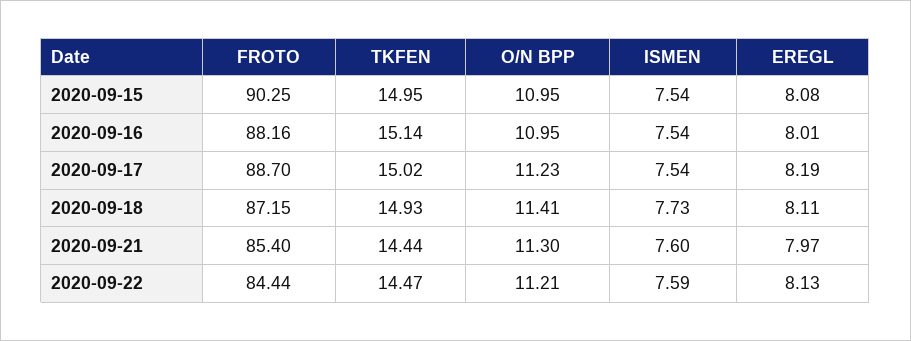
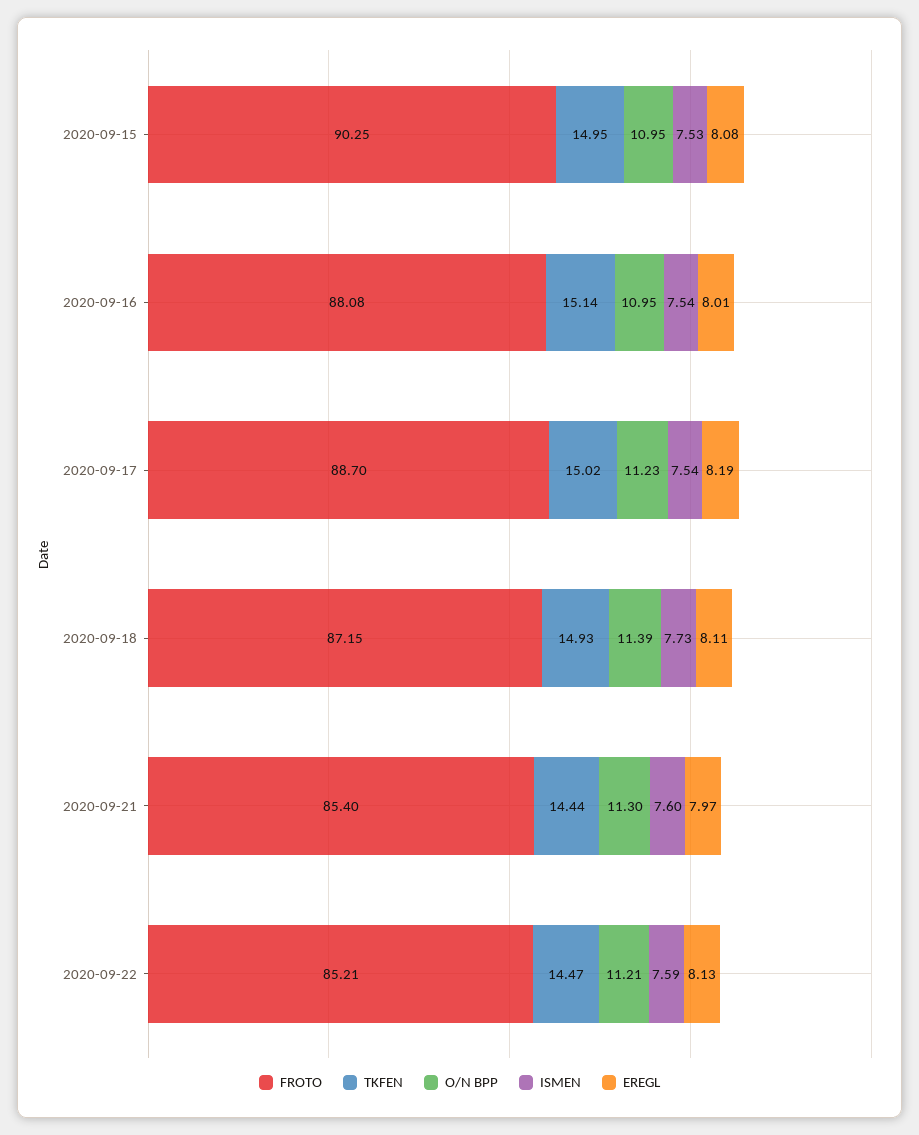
  {
    "FROTO": {
      "2020-09-15": 90.25,
-     "2020-09-16": 88.16,
+     "2020-09-16": 88.08,
      "2020-09-17": 88.7,
      "2020-09-18": 87.15,
      "2020-09-21": 85.4,
-     "2020-09-22": 84.44
+     "2020-09-22": 85.21
    },
    "TKFEN": {
      "2020-09-15": 14.95,
      "2020-09-16": 15.14,
      "2020-09-17": 15.02,
      "2020-09-18": 14.93,
      "2020-09-21": 14.44,
      "2020-09-22": 14.47
    },
    "O/N BPP": {
      "2020-09-15": 10.95,
      "2020-09-16": 10.95,
      "2020-09-17": 11.23,
-     "2020-09-18": 11.41,
+     "2020-09-18": 11.39,
      "2020-09-21": 11.3,
      "2020-09-22": 11.21
    },
    "ISMEN": {
-     "2020-09-15": 7.54,
+     "2020-09-15": 7.53,
      "2020-09-16": 7.54,
      "2020-09-17": 7.54,
      "2020-09-18": 7.73,
      "2020-09-21": 7.6,
      "2020-09-22": 7.59
    },
    "EREGL": {
      "2020-09-15": 8.08,
      "2020-09-16": 8.01,
      "2020-09-17": 8.19,
      "2020-09-18": 8.11,
      "2020-09-21": 7.97,
      "2020-09-22": 8.13
    }
  }

